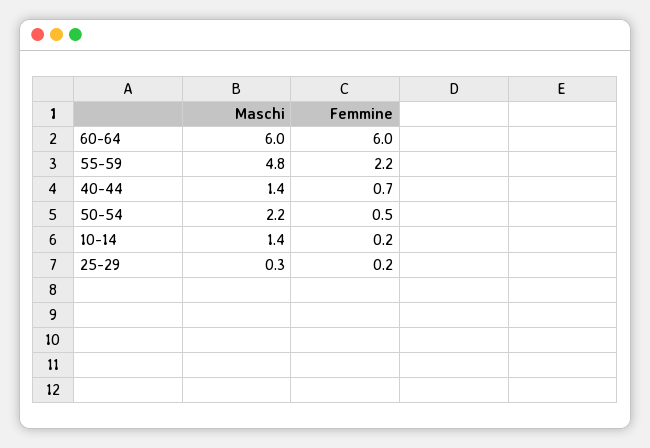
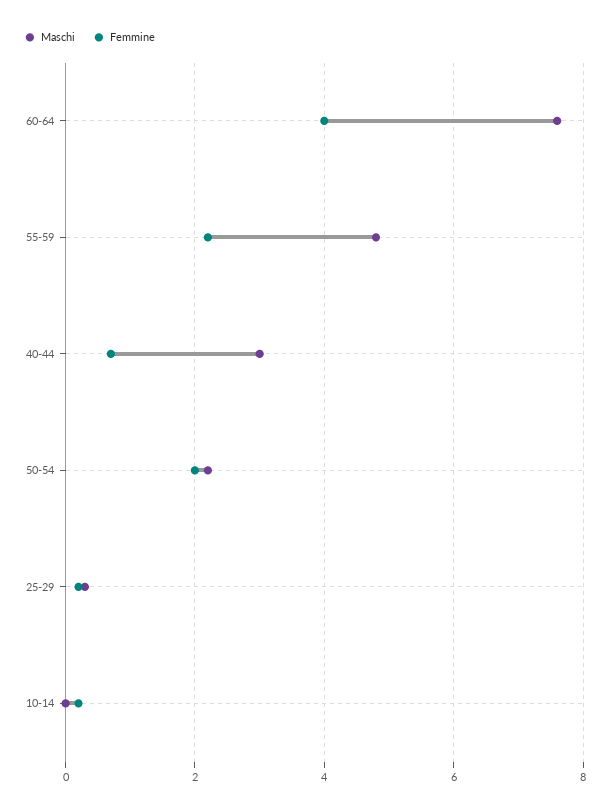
  {
    "Maschi": {
-     "60-64": 6,
+     "60-64": 7.5,
      "55-59": 4.8,
-     "40-44": 1.4,
+     "40-44": 3,
      "50-54": 2.2,
-     "10-14": 1.4,
+     "10-14": 0,
      "25-29": 0.3
    },
    "Femmine": {
-     "60-64": 6,
+     "60-64": 4,
      "55-59": 2.2,
      "40-44": 0.7,
-     "50-54": 0.5,
+     "50-54": 2,
      "10-14": 0.2,
      "25-29": 0.2
    }
  }

